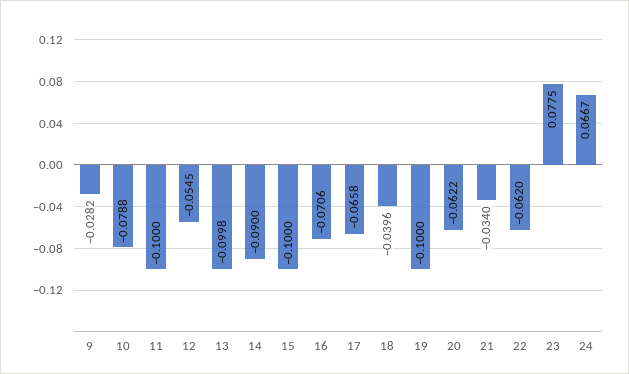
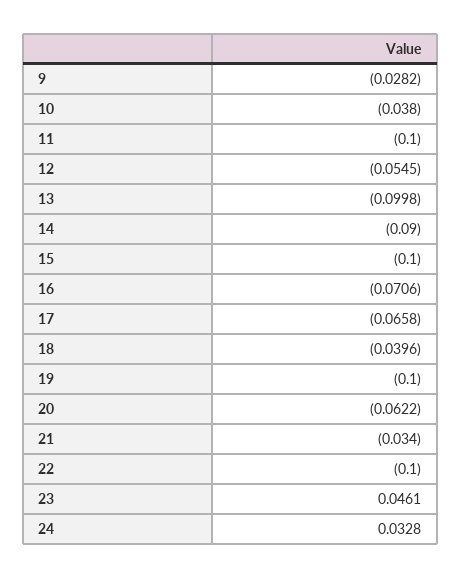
  {
    "9": -0.0282,
-   "10": -0.0788,
+   "10": -0.038,
    "11": -0.1,
    "12": -0.0545,
    "13": -0.0998,
    "14": -0.09,
    "15": -0.1,
    "16": -0.0706,
    "17": -0.0658,
    "18": -0.0396,
    "19": -0.1,
    "20": -0.0622,
    "21": -0.034,
-   "22": -0.062,
+   "22": -0.1,
-   "23": 0.0775,
+   "23": 0.0461,
-   "24": 0.0667
+   "24": 0.0328
  }

